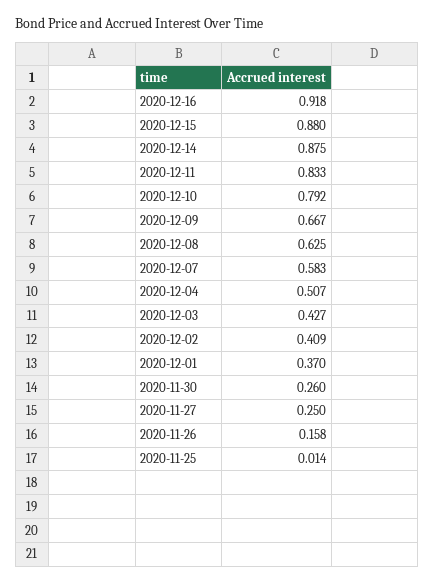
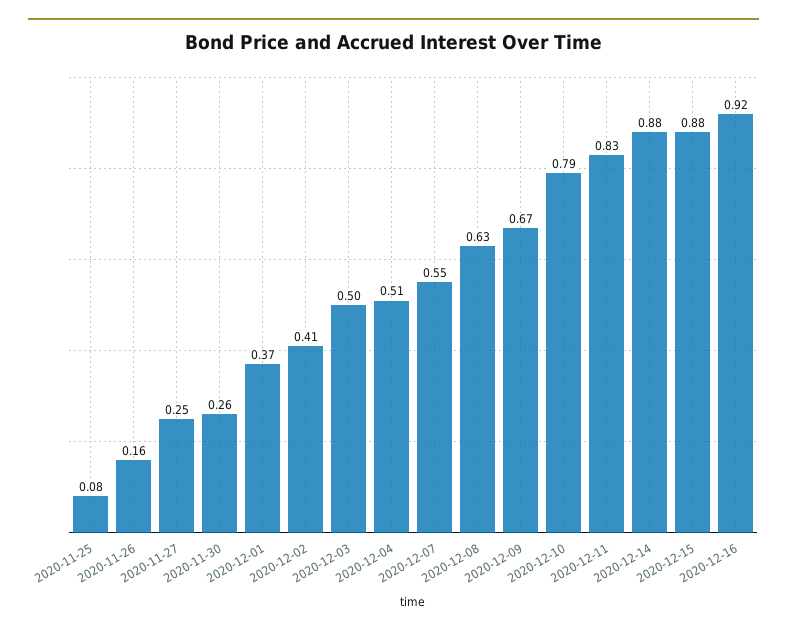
  {
    "2020-12-16": 0.918,
    "2020-12-15": 0.88,
    "2020-12-14": 0.875,
    "2020-12-11": 0.833,
    "2020-12-10": 0.792,
    "2020-12-09": 0.667,
    "2020-12-08": 0.625,
-   "2020-12-07": 0.583,
+   "2020-12-07": 0.55,
    "2020-12-04": 0.507,
-   "2020-12-03": 0.427,
+   "2020-12-03": 0.5,
    "2020-12-02": 0.409,
    "2020-12-01": 0.37,
    "2020-11-30": 0.26,
    "2020-11-27": 0.25,
    "2020-11-26": 0.158,
-   "2020-11-25": 0.014
+   "2020-11-25": 0.08
  }

